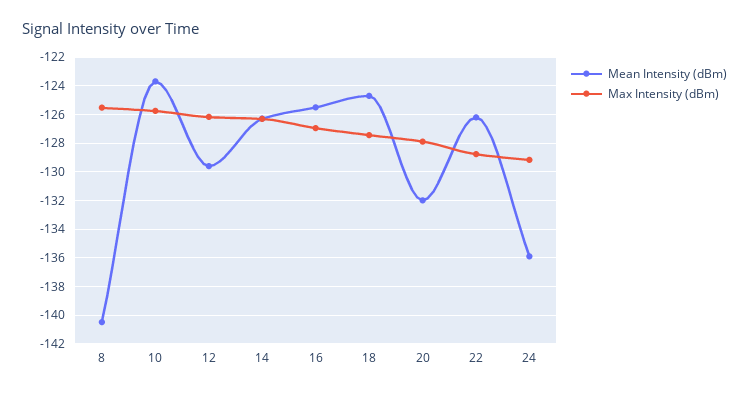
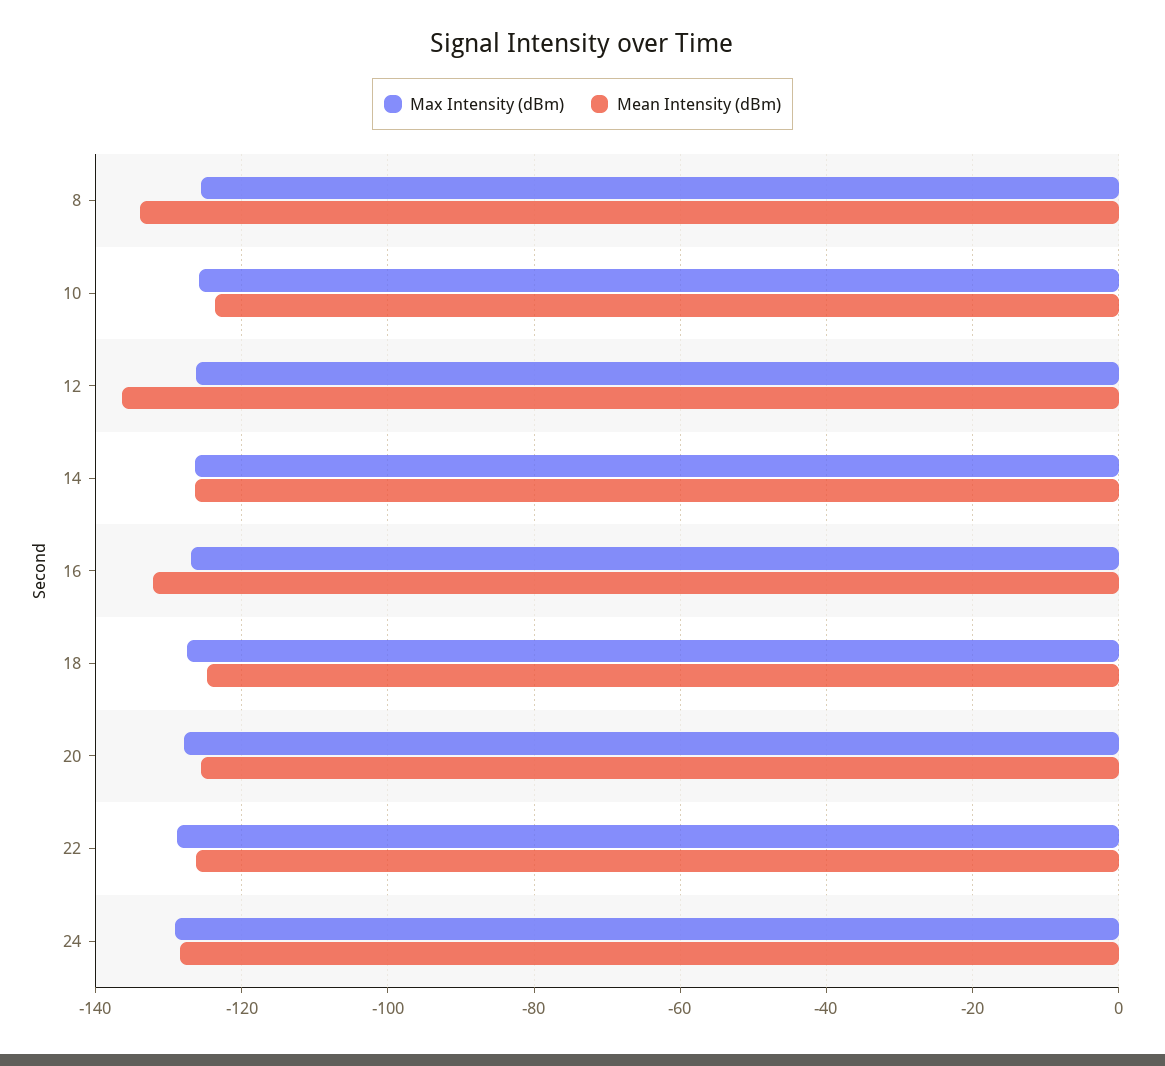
  {
    "Mean Intensity (dBm)": {
-     "8": -140.5,
+     "8": -134,
      "10": -123.5,
-     "12": -129.5,
+     "12": -136,
      "14": -126.5,
-     "16": -125.5,
+     "16": -132,
      "18": -124.5,
-     "20": -132,
+     "20": -126,
      "22": -126,
-     "24": -136
+     "24": -128
    },
    "Max Intensity (dBm)": {
      "8": -125.5,
      "10": -126,
      "12": -126,
      "14": -126.5,
      "16": -127,
      "18": -127.5,
      "20": -128,
      "22": -129,
      "24": -129
    }
  }

